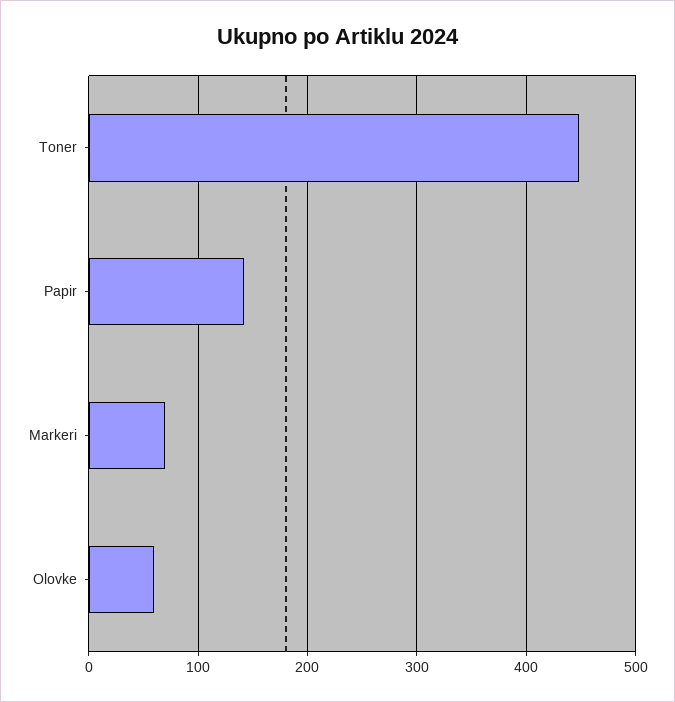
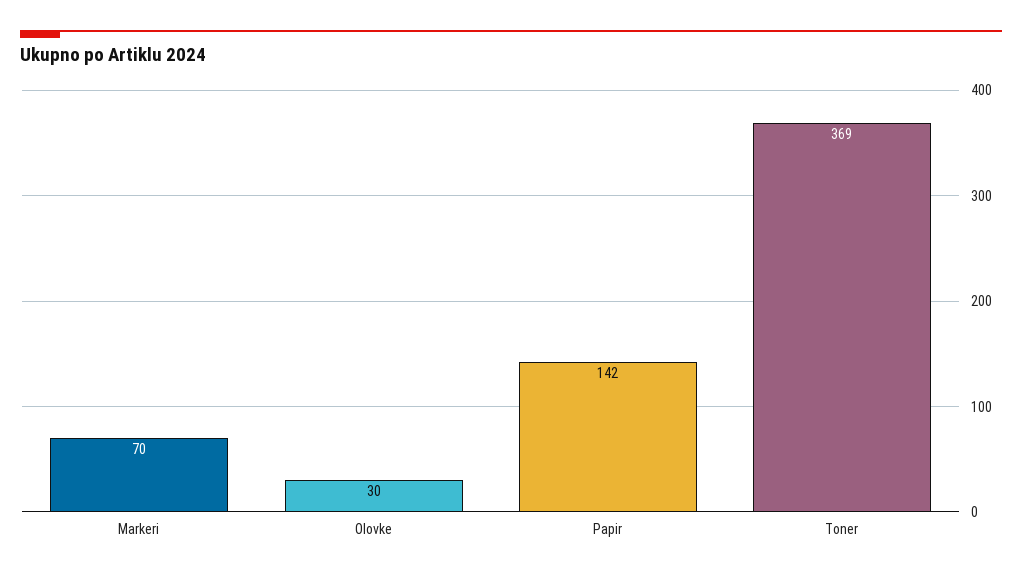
  {
-   "Toner": 450,
+   "Toner": 369,
    "Papir": 142,
    "Markeri": 70,
-   "Olovke": 60
+   "Olovke": 30
  }

